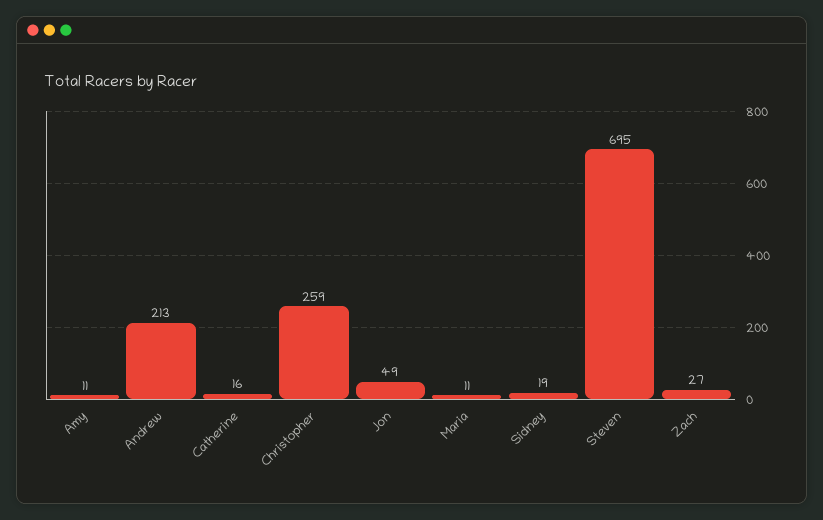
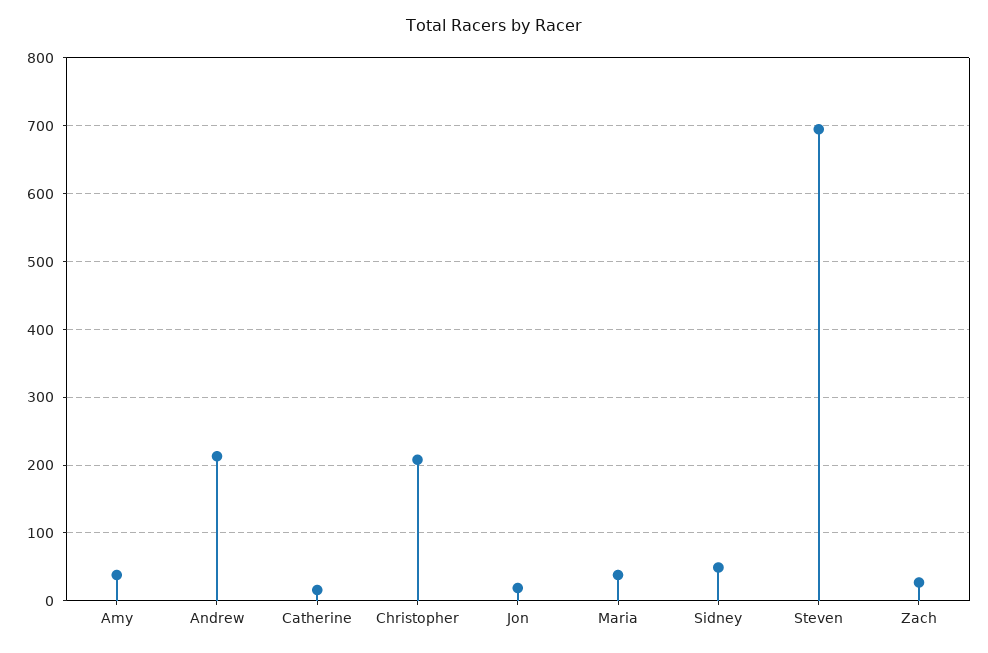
  {
-   "Amy": 11,
+   "Amy": 40,
    "Andrew": 213,
    "Catherine": 16,
-   "Christopher": 259,
+   "Christopher": 210,
-   "Jon": 49,
+   "Jon": 20,
-   "Maria": 11,
+   "Maria": 40,
-   "Sidney": 19,
+   "Sidney": 50,
    "Steven": 695,
    "Zach": 27
  }

